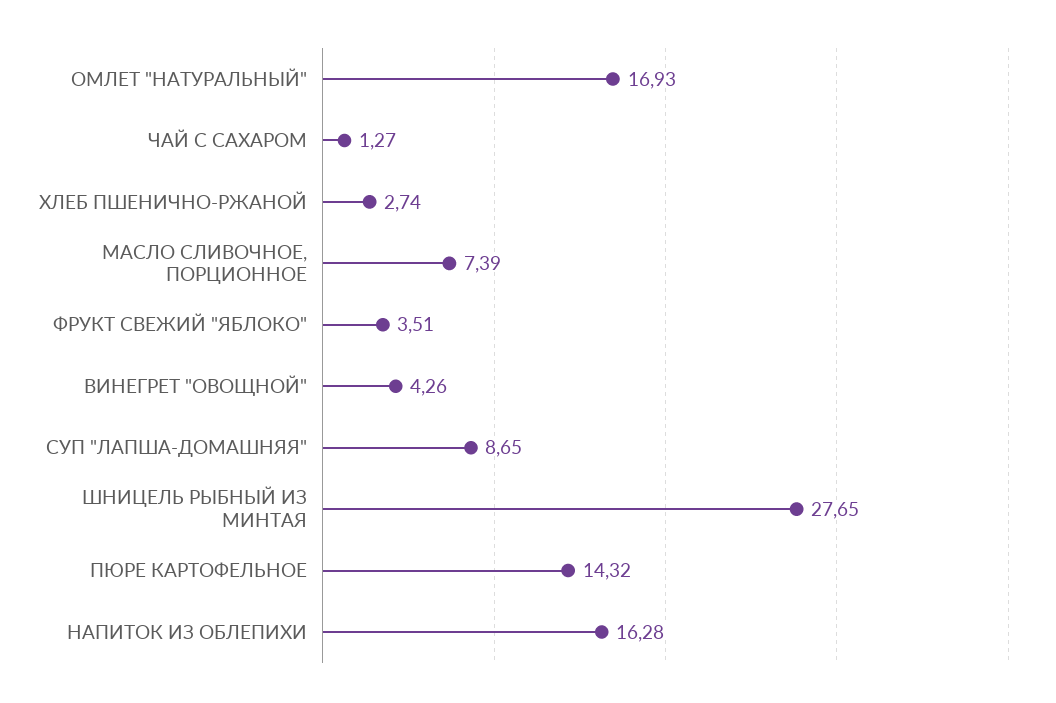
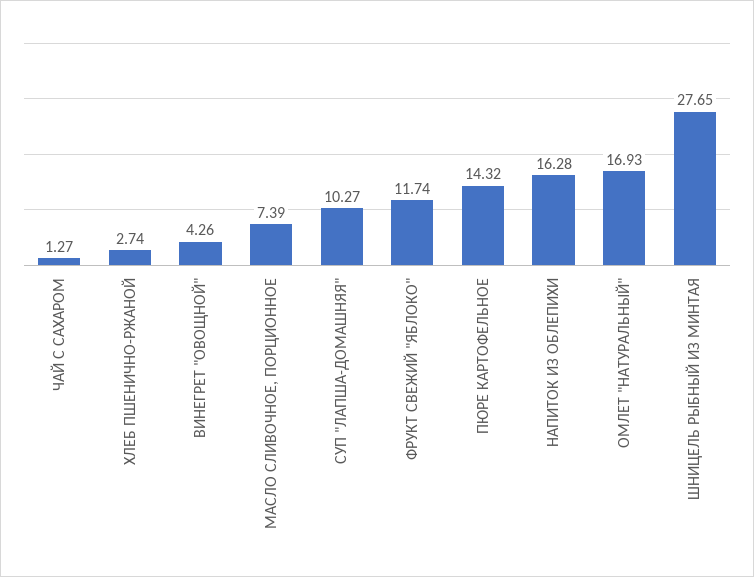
  {
    "ОМЛЕТ \"НАТУРАЛЬНЫЙ\"": 16.93,
    "ЧАЙ С САХАРОМ": 1.27,
    "ХЛЕБ ПШЕНИЧНО-РЖАНОЙ": 2.74,
    "МАСЛО СЛИВОЧНОЕ, ПОРЦИОННОЕ": 7.39,
-   "ФРУКТ СВЕЖИЙ \"ЯБЛОКО\"": 3.51,
+   "ФРУКТ СВЕЖИЙ \"ЯБЛОКО\"": 11.74,
    "ВИНЕГРЕТ \"ОВОЩНОЙ\"": 4.26,
-   "СУП \"ЛАПША-ДОМАШНЯЯ\"": 8.65,
+   "СУП \"ЛАПША-ДОМАШНЯЯ\"": 10.27,
    "ШНИЦЕЛЬ РЫБНЫЙ ИЗ МИНТАЯ": 27.65,
    "ПЮРЕ КАРТОФЕЛЬНОЕ": 14.32,
    "НАПИТОК ИЗ ОБЛЕПИХИ": 16.28
  }

